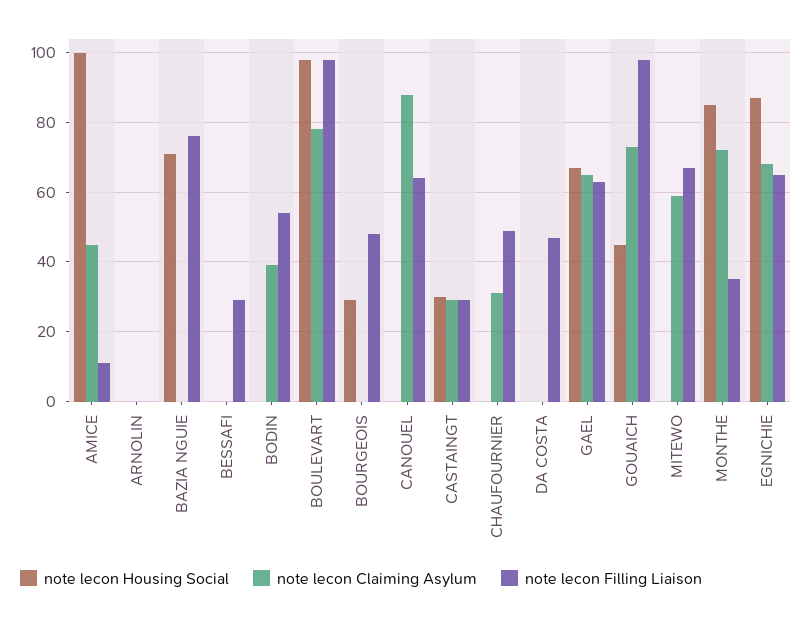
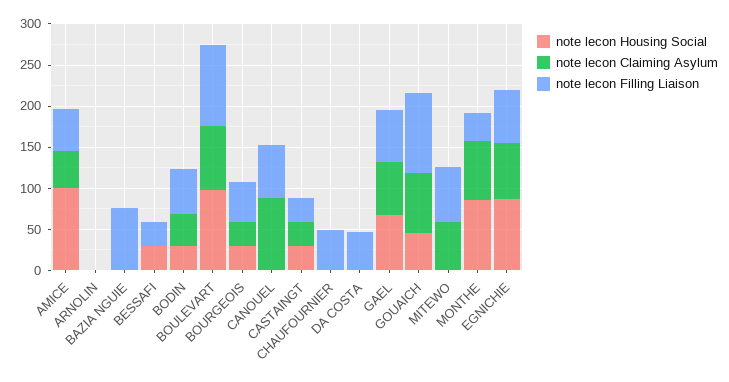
  {
    "note lecon Housing Social": {
      "AMICE": 100,
      "ARNOLIN": 0,
-     "BAZIA NGUIE": 70,
+     "BAZIA NGUIE": 0,
-     "BESSAFI": 0,
+     "BESSAFI": 30,
-     "BODIN": 0,
+     "BODIN": 30,
      "BOULEVART": 100,
      "BOURGEOIS": 30,
      "CANOUEL": 0,
      "CASTAINGT": 30,
      "CHAUFOURNIER": 0,
      "DA COSTA": 0,
      "GAEL": 65,
      "GOUAICH": 45,
      "MITEWO": 0,
      "MONTHE": 85,
      "EGNICHIE": 85
    },
    "note lecon Claiming Asylum": {
      "AMICE": 45,
      "ARNOLIN": 0,
      "BAZIA NGUIE": 0,
      "BESSAFI": 0,
      "BODIN": 40,
      "BOULEVART": 80,
-     "BOURGEOIS": 0,
+     "BOURGEOIS": 30,
      "CANOUEL": 90,
      "CASTAINGT": 30,
-     "CHAUFOURNIER": 30,
+     "CHAUFOURNIER": 0,
      "DA COSTA": 0,
      "GAEL": 65,
      "GOUAICH": 75,
      "MITEWO": 60,
      "MONTHE": 70,
      "EGNICHIE": 70
    },
    "note lecon Filling Liaison": {
-     "AMICE": 10,
+     "AMICE": 50,
      "ARNOLIN": 0,
      "BAZIA NGUIE": 75,
      "BESSAFI": 30,
      "BODIN": 55,
      "BOULEVART": 100,
      "BOURGEOIS": 50,
      "CANOUEL": 65,
      "CASTAINGT": 30,
      "CHAUFOURNIER": 50,
      "DA COSTA": 45,
      "GAEL": 65,
      "GOUAICH": 100,
      "MITEWO": 65,
      "MONTHE": 35,
      "EGNICHIE": 65
    }
  }

